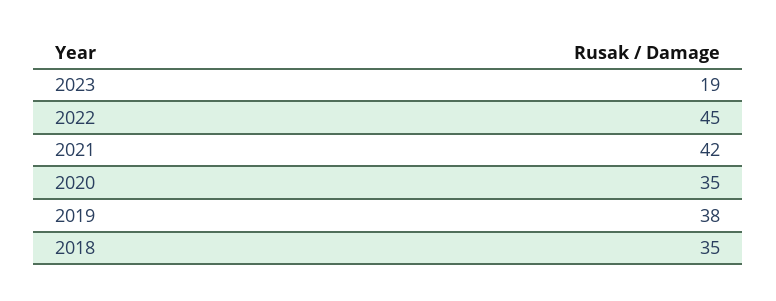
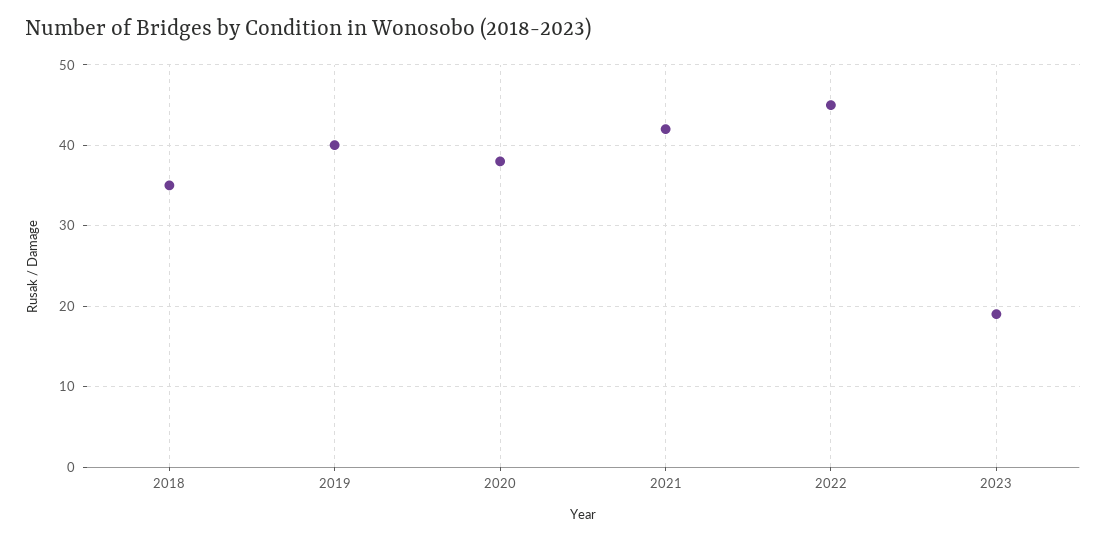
  {
    "2023": 19,
    "2022": 45,
    "2021": 42,
-   "2020": 35,
+   "2020": 38,
-   "2019": 38,
+   "2019": 40,
    "2018": 35
  }

